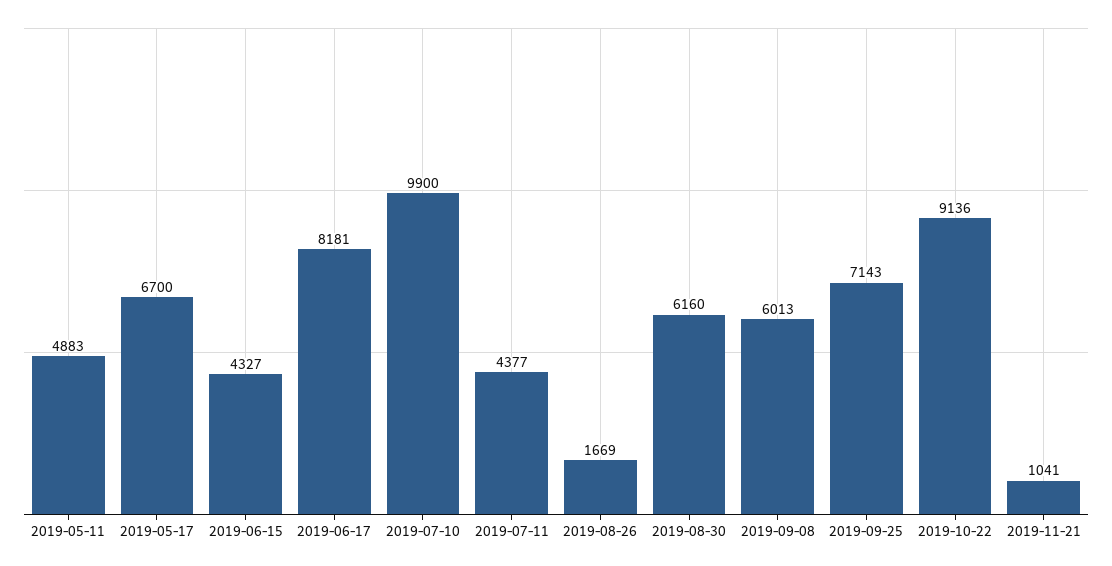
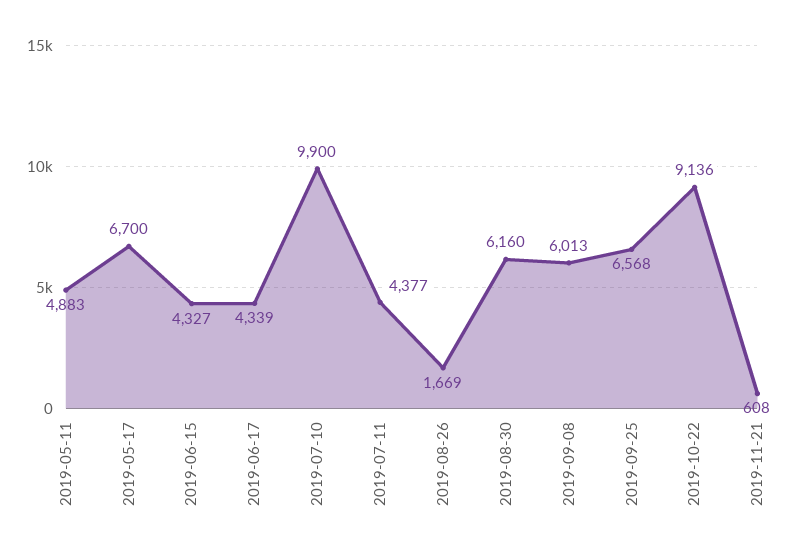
  {
    "2019-05-11": 4883,
    "2019-05-17": 6700,
    "2019-06-15": 4327,
-   "2019-06-17": 8181,
+   "2019-06-17": 4339,
    "2019-07-10": 9900,
    "2019-07-11": 4377,
    "2019-08-26": 1669,
    "2019-08-30": 6160,
    "2019-09-08": 6013,
-   "2019-09-25": 7143,
+   "2019-09-25": 6568,
    "2019-10-22": 9136,
-   "2019-11-21": 1041
+   "2019-11-21": 608
  }

